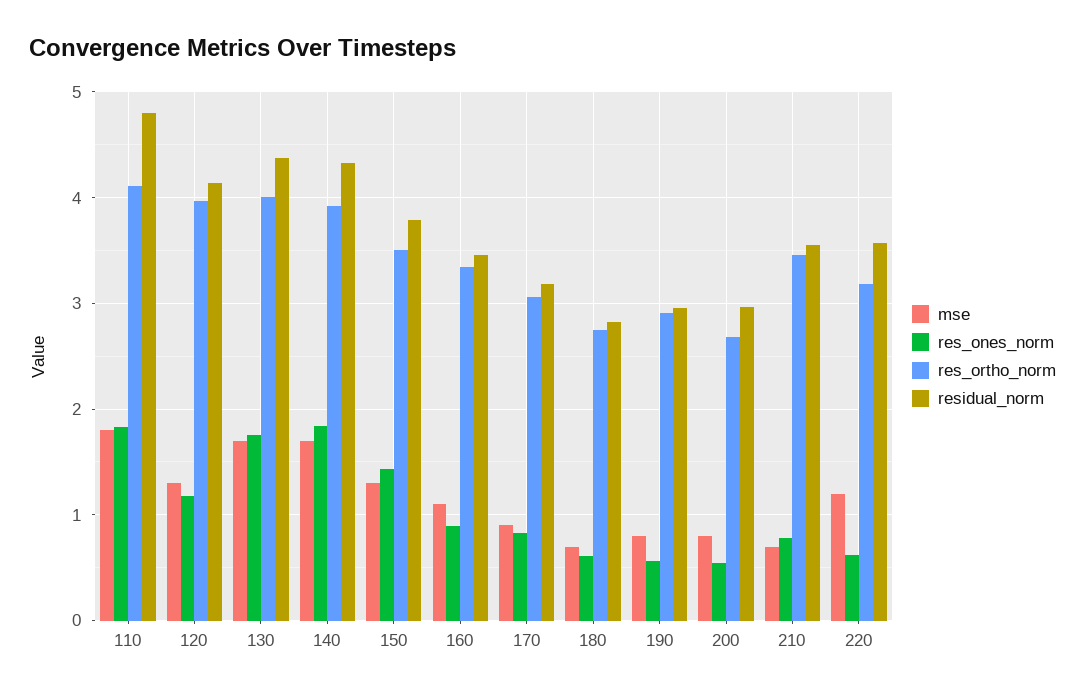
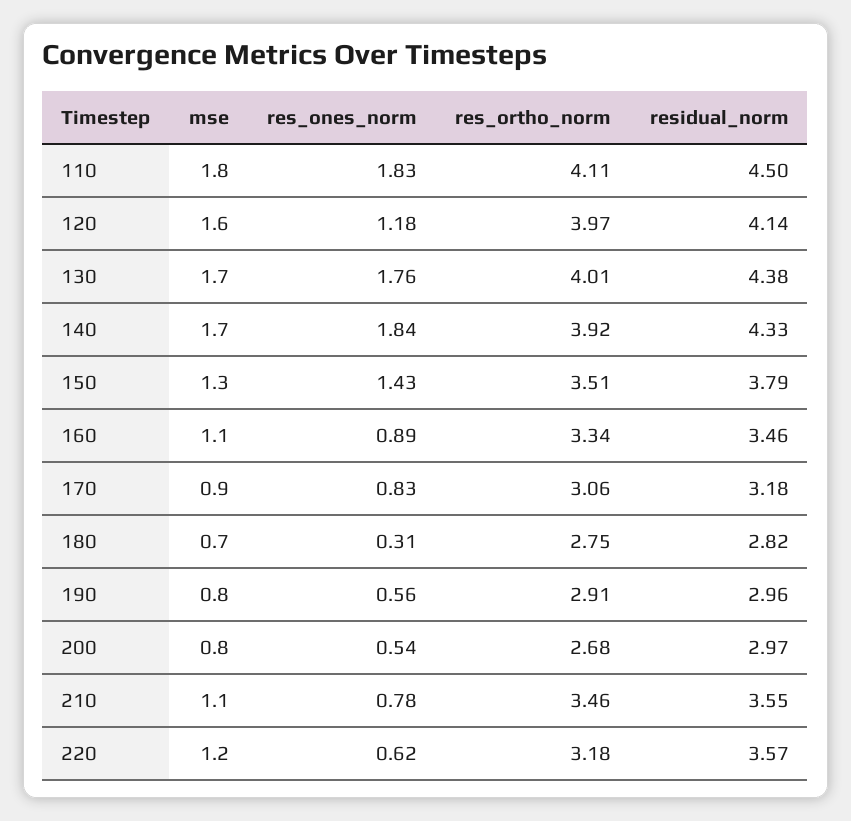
  {
    "mse": {
      "110": 1.8,
-     "120": 1.3,
+     "120": 1.6,
      "130": 1.7,
      "140": 1.7,
      "150": 1.3,
      "160": 1.1,
      "170": 0.9,
      "180": 0.7,
      "190": 0.8,
      "200": 0.8,
-     "210": 0.7,
+     "210": 1.1,
      "220": 1.2
    },
    "res_ones_norm": {
      "110": 1.83,
      "120": 1.18,
      "130": 1.76,
      "140": 1.84,
      "150": 1.43,
      "160": 0.89,
      "170": 0.83,
-     "180": 0.6,
+     "180": 0.31,
      "190": 0.56,
      "200": 0.54,
      "210": 0.78,
      "220": 0.62
    },
    "res_ortho_norm": {
      "110": 4.11,
      "120": 3.97,
      "130": 4.01,
      "140": 3.92,
      "150": 3.51,
      "160": 3.34,
      "170": 3.06,
      "180": 2.75,
      "190": 2.91,
      "200": 2.68,
      "210": 3.46,
      "220": 3.18
    },
    "residual_norm": {
-     "110": 4.8,
+     "110": 4.5,
      "120": 4.14,
      "130": 4.38,
      "140": 4.33,
      "150": 3.79,
      "160": 3.46,
      "170": 3.18,
      "180": 2.82,
      "190": 2.96,
      "200": 2.97,
      "210": 3.55,
      "220": 3.57
    }
  }

